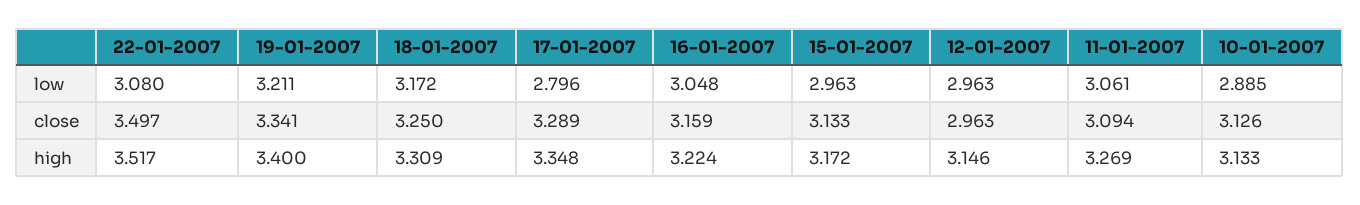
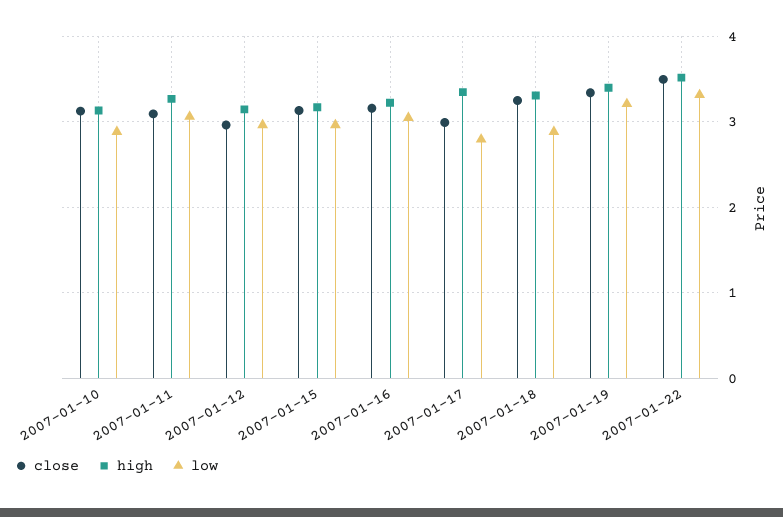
  {
    "low": {
-     "22-01-2007": 3.08,
+     "22-01-2007": 3.3,
      "19-01-2007": 3.211,
-     "18-01-2007": 3.172,
+     "18-01-2007": 2.9,
      "17-01-2007": 2.796,
      "16-01-2007": 3.048,
      "15-01-2007": 2.963,
      "12-01-2007": 2.963,
      "11-01-2007": 3.061,
      "10-01-2007": 2.885
    },
    "close": {
      "22-01-2007": 3.497,
      "19-01-2007": 3.341,
      "18-01-2007": 3.25,
-     "17-01-2007": 3.289,
+     "17-01-2007": 3,
      "16-01-2007": 3.159,
      "15-01-2007": 3.133,
      "12-01-2007": 2.963,
      "11-01-2007": 3.094,
      "10-01-2007": 3.126
    },
    "high": {
      "22-01-2007": 3.517,
      "19-01-2007": 3.4,
      "18-01-2007": 3.309,
      "17-01-2007": 3.348,
      "16-01-2007": 3.224,
      "15-01-2007": 3.172,
      "12-01-2007": 3.146,
      "11-01-2007": 3.269,
      "10-01-2007": 3.133
    }
  }

